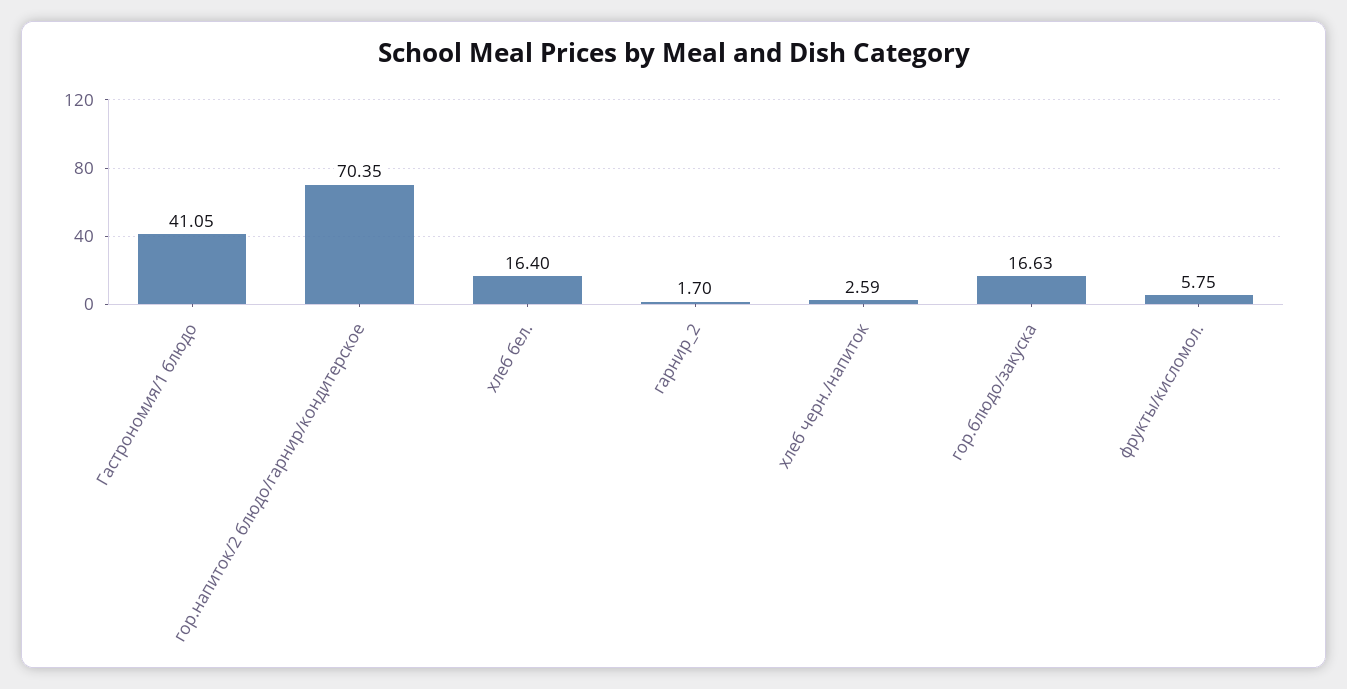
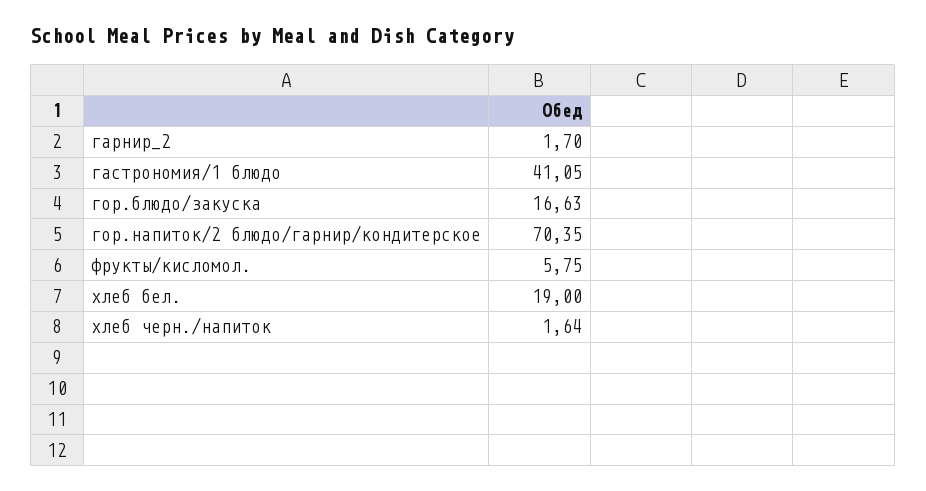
  {
    "Гастрономия/1 блюдо": 41.05,
    "гор.напиток/2 блюдо/гарнир/кондитерское": 70.35,
-   "хлеб бел.": 16.4,
+   "хлеб бел.": 19,
    "гарнир_2": 1.7,
-   "хлеб черн./напиток": 2.59,
+   "хлеб черн./напиток": 1.64,
    "гор.блюдо/закуска": 16.63,
    "фрукты/кисломол.": 5.75
  }

